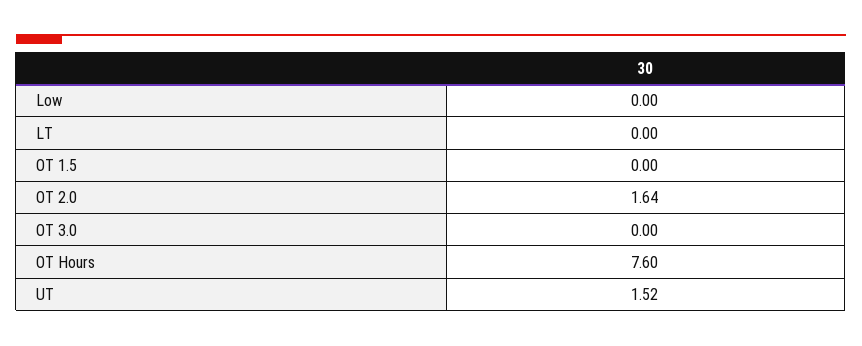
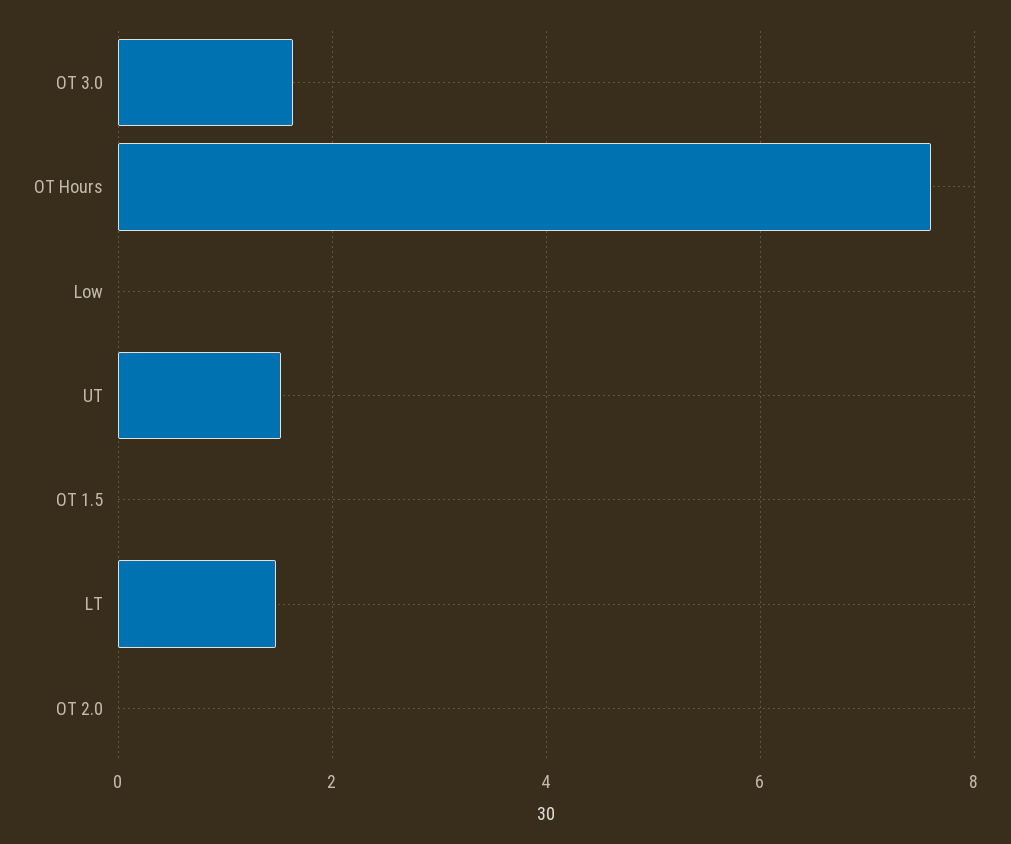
  {
    "Low": 0,
-   "LT": 0,
+   "LT": 1.4,
    "OT 1.5": 0,
-   "OT 2.0": 1.64,
+   "OT 2.0": 0,
-   "OT 3.0": 0,
+   "OT 3.0": 1.6,
    "OT Hours": 7.6,
    "UT": 1.52
  }

